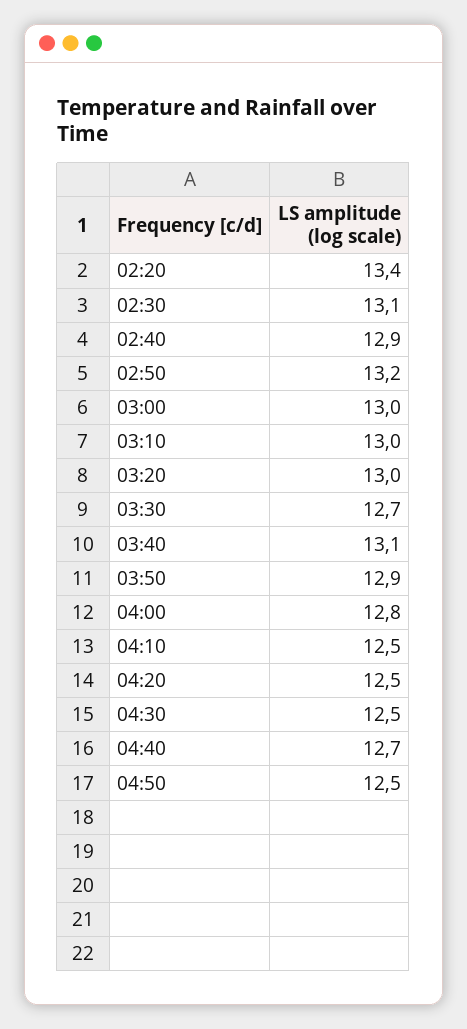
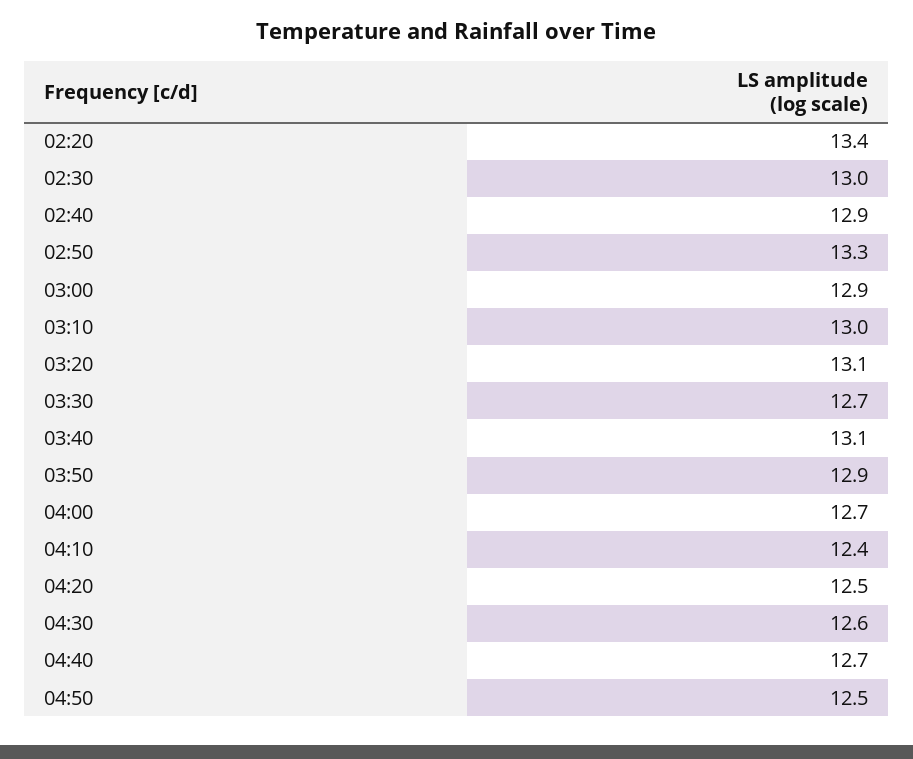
  {
    "02:20": 13.4,
-   "02:30": 13.1,
+   "02:30": 13,
    "02:40": 12.9,
-   "02:50": 13.2,
+   "02:50": 13.3,
-   "03:00": 13,
+   "03:00": 12.9,
    "03:10": 13,
-   "03:20": 13,
+   "03:20": 13.1,
    "03:30": 12.7,
    "03:40": 13.1,
    "03:50": 12.9,
-   "04:00": 12.8,
+   "04:00": 12.7,
-   "04:10": 12.5,
+   "04:10": 12.4,
    "04:20": 12.5,
-   "04:30": 12.5,
+   "04:30": 12.6,
    "04:40": 12.7,
    "04:50": 12.5
  }

